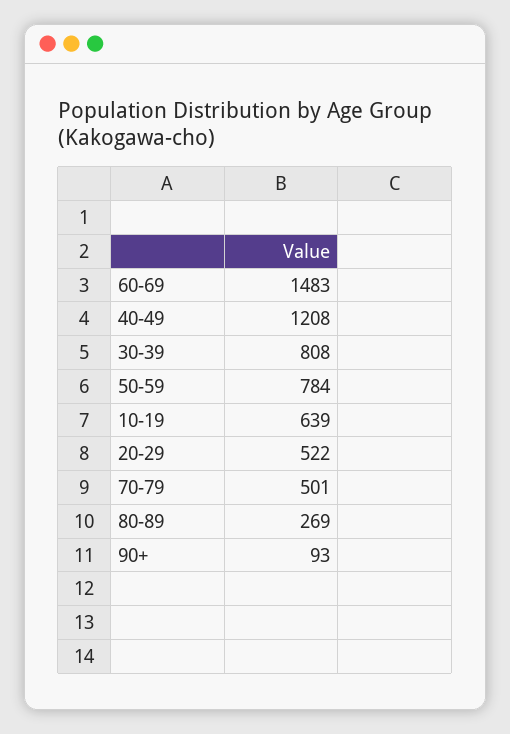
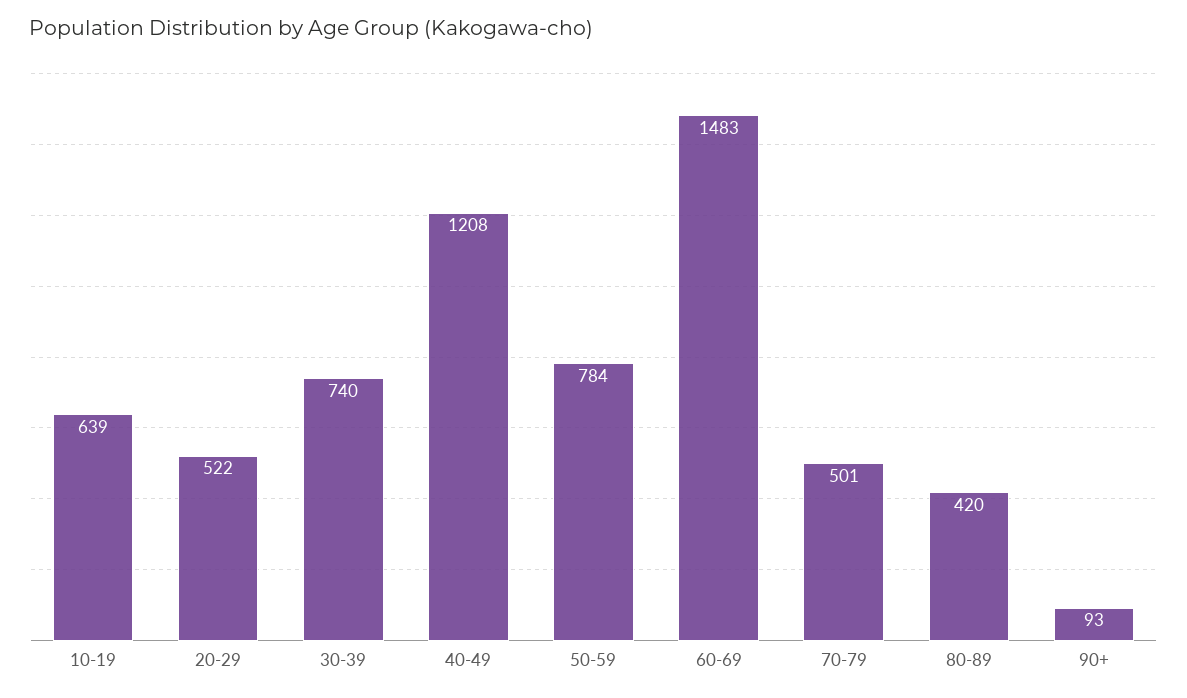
  {
    "60-69": 1483,
    "40-49": 1208,
-   "30-39": 808,
+   "30-39": 740,
    "50-59": 784,
    "10-19": 639,
    "20-29": 522,
    "70-79": 501,
-   "80-89": 269,
+   "80-89": 420,
    "90+": 93
  }

